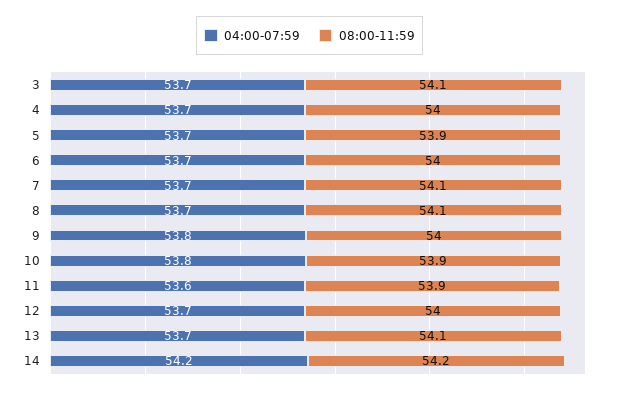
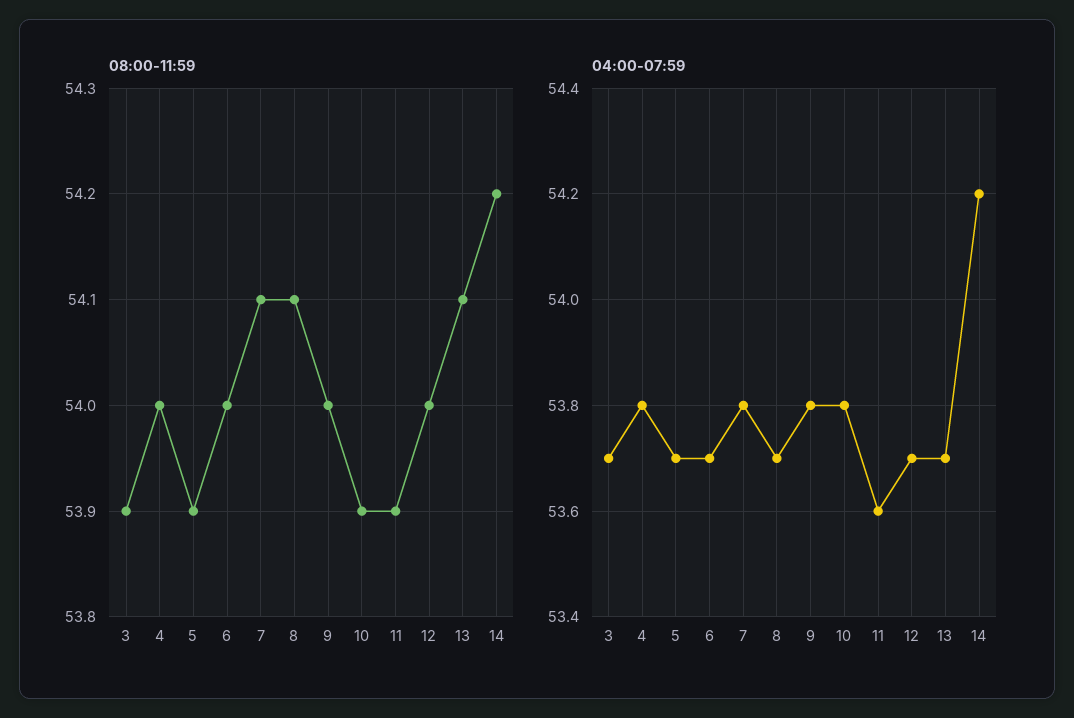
  {
    "04:00-07:59": {
      "3": 53.7,
-     "4": 53.7,
+     "4": 53.8,
      "5": 53.7,
      "6": 53.7,
-     "7": 53.7,
+     "7": 53.8,
      "8": 53.7,
      "9": 53.8,
      "10": 53.8,
      "11": 53.6,
      "12": 53.7,
      "13": 53.7,
      "14": 54.2
    },
    "08:00-11:59": {
-     "3": 54.1,
+     "3": 53.9,
      "4": 54,
      "5": 53.9,
      "6": 54,
      "7": 54.1,
      "8": 54.1,
      "9": 54,
      "10": 53.9,
      "11": 53.9,
      "12": 54,
      "13": 54.1,
      "14": 54.2
    }
  }

